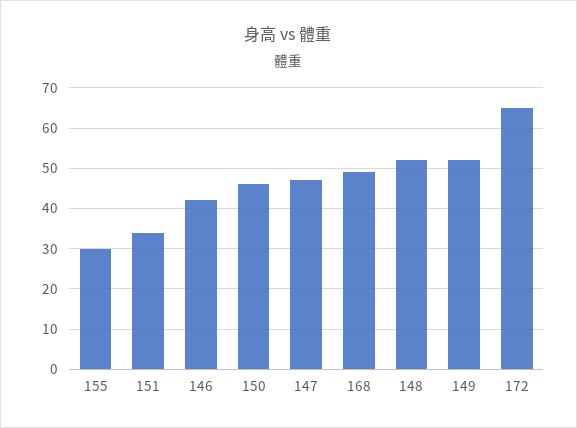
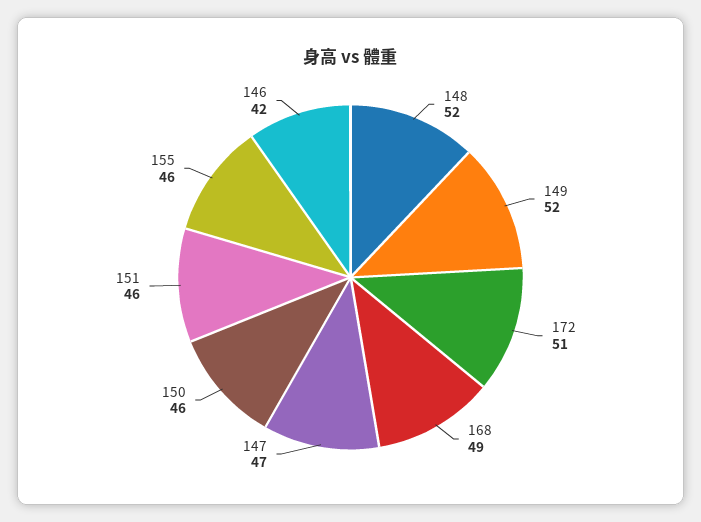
  {
-   "155": 30,
+   "155": 46,
-   "151": 35,
+   "151": 46,
    "146": 42,
    "150": 46,
    "147": 47,
    "168": 49,
    "148": 52,
    "149": 52,
-   "172": 65
+   "172": 51
  }

